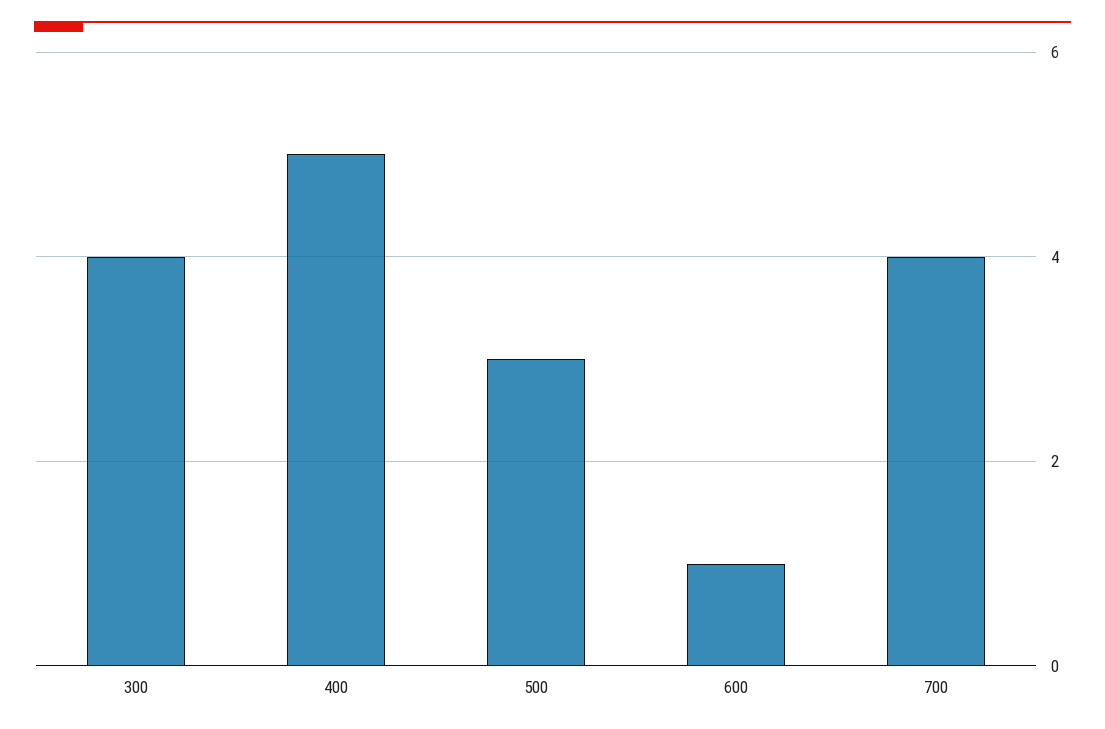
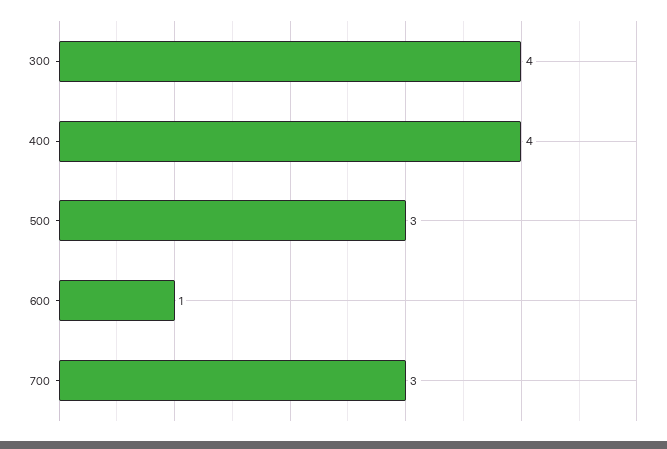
  {
    "300": 4,
-   "400": 5,
+   "400": 4,
    "500": 3,
    "600": 1,
-   "700": 4
+   "700": 3
  }

